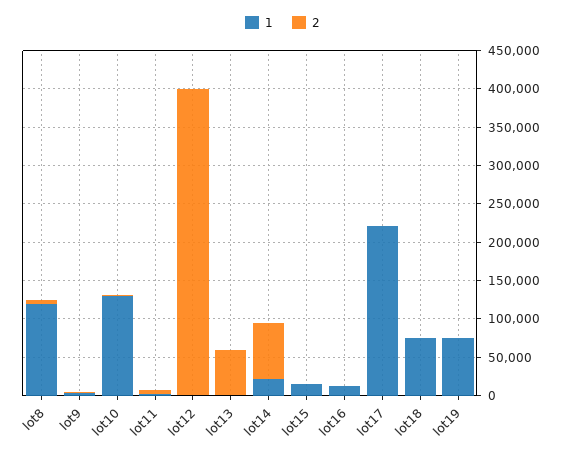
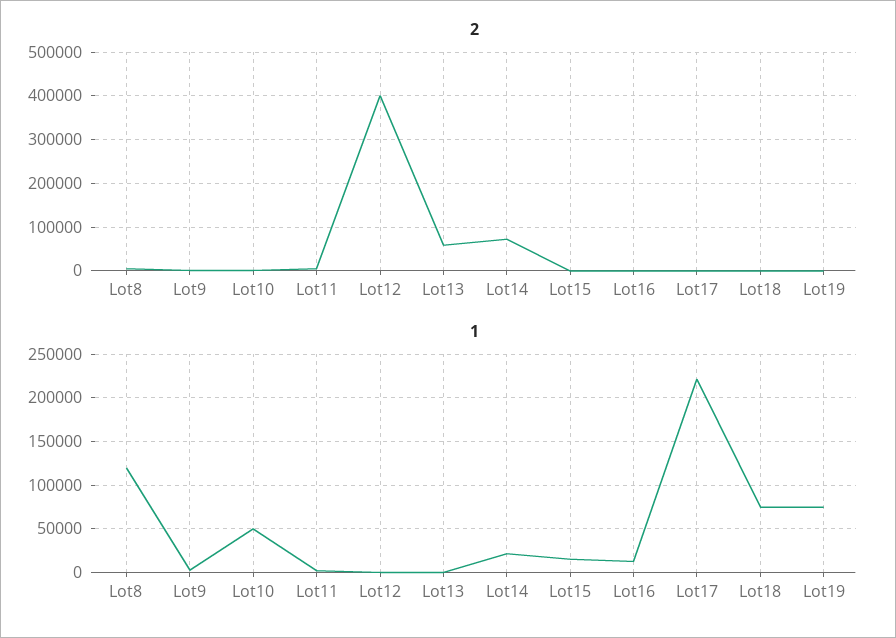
  {
    "1": {
      "lot8": 120000,
      "lot9": 0,
-     "lot10": 125000,
+     "lot10": 50000,
      "lot11": 0,
      "lot12": 0,
      "lot13": 0,
      "lot14": 20000,
      "lot15": 20000,
      "lot16": 10000,
      "lot17": 220000,
      "lot18": 80000,
      "lot19": 80000
    },
    "2": {
      "lot8": 0,
      "lot9": 0,
      "lot10": 0,
      "lot11": 0,
      "lot12": 400000,
      "lot13": 60000,
      "lot14": 80000,
      "lot15": 0,
      "lot16": 0,
      "lot17": 0,
      "lot18": 0,
      "lot19": 0
    }
  }

